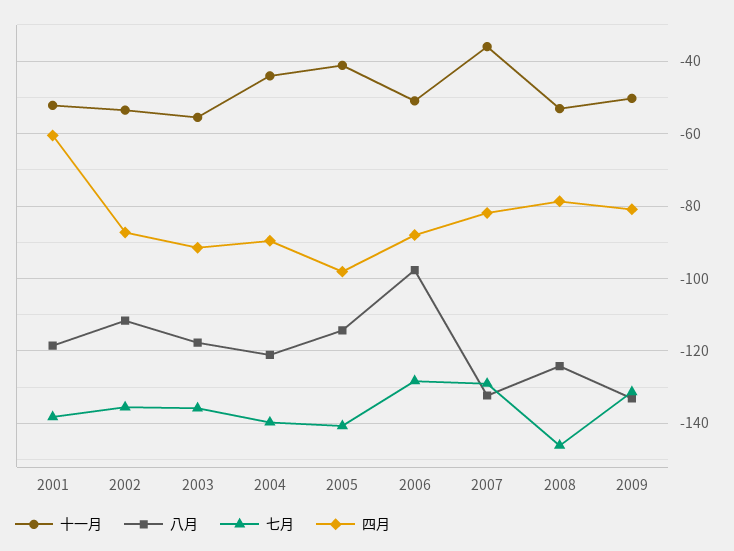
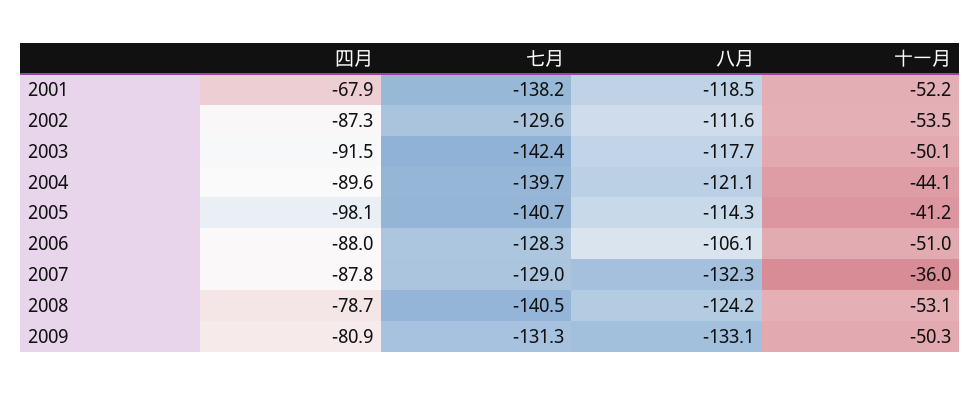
  {
    "十一月": {
      "2001": -52.2,
      "2002": -53.5,
-     "2003": -56,
+     "2003": -50.1,
      "2004": -44.1,
      "2005": -41.2,
      "2006": -51,
      "2007": -36,
      "2008": -53.1,
      "2009": -50.3
    },
    "八月": {
      "2001": -118.5,
      "2002": -111.6,
      "2003": -117.7,
      "2004": -121.1,
      "2005": -114.3,
-     "2006": -98,
+     "2006": -106.1,
      "2007": -132.3,
      "2008": -124.2,
      "2009": -133.1
    },
    "七月": {
      "2001": -138.2,
-     "2002": -136,
+     "2002": -129.6,
-     "2003": -136,
+     "2003": -142.4,
      "2004": -139.7,
      "2005": -140.7,
      "2006": -128.3,
      "2007": -129,
-     "2008": -146,
+     "2008": -140.5,
      "2009": -131.3
    },
    "四月": {
-     "2001": -60,
+     "2001": -67.9,
      "2002": -87.3,
      "2003": -91.5,
      "2004": -89.6,
      "2005": -98.1,
      "2006": -88,
-     "2007": -82,
+     "2007": -87.8,
      "2008": -78.7,
      "2009": -80.9
    }
  }

